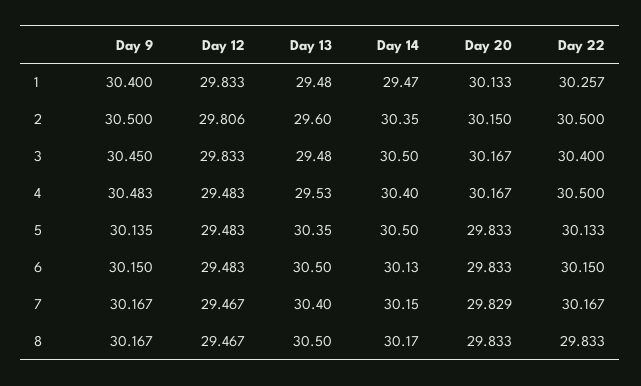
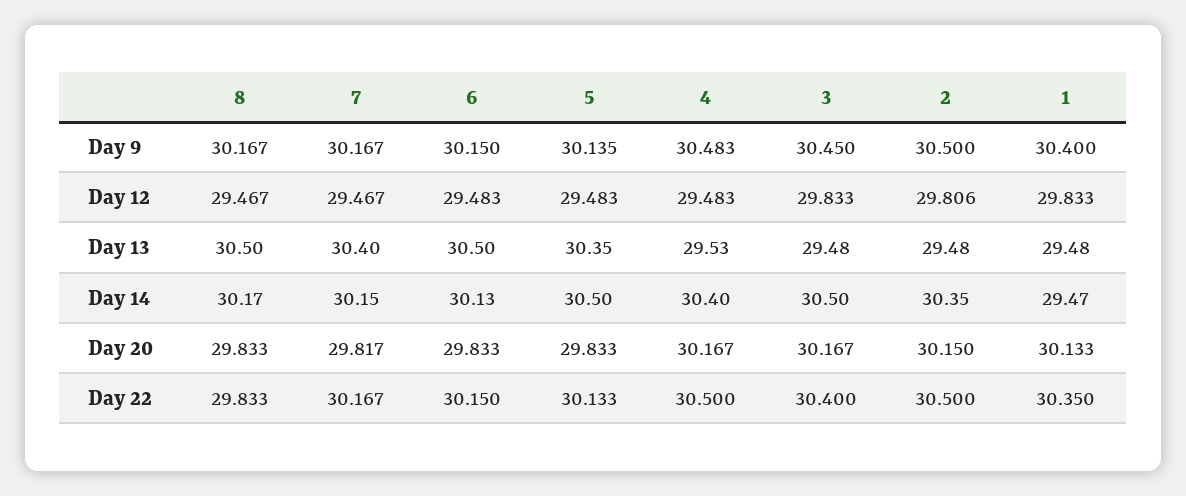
  {
    "Day 9": {
      "1": 30.4,
      "2": 30.5,
      "3": 30.45,
      "4": 30.483,
      "5": 30.135,
      "6": 30.15,
      "7": 30.167,
      "8": 30.167
    },
    "Day 12": {
      "1": 29.833,
      "2": 29.806,
      "3": 29.833,
      "4": 29.483,
      "5": 29.483,
      "6": 29.483,
      "7": 29.467,
      "8": 29.467
    },
    "Day 13": {
      "1": 29.48,
-     "2": 29.6,
+     "2": 29.48,
      "3": 29.48,
      "4": 29.53,
      "5": 30.35,
      "6": 30.5,
      "7": 30.4,
      "8": 30.5
    },
    "Day 14": {
      "1": 29.47,
      "2": 30.35,
      "3": 30.5,
      "4": 30.4,
      "5": 30.5,
      "6": 30.13,
      "7": 30.15,
      "8": 30.17
    },
    "Day 20": {
      "1": 30.133,
      "2": 30.15,
      "3": 30.167,
      "4": 30.167,
      "5": 29.833,
      "6": 29.833,
-     "7": 29.829,
+     "7": 29.817,
      "8": 29.833
    },
    "Day 22": {
-     "1": 30.257,
+     "1": 30.35,
      "2": 30.5,
      "3": 30.4,
      "4": 30.5,
      "5": 30.133,
      "6": 30.15,
      "7": 30.167,
      "8": 29.833
    }
  }

